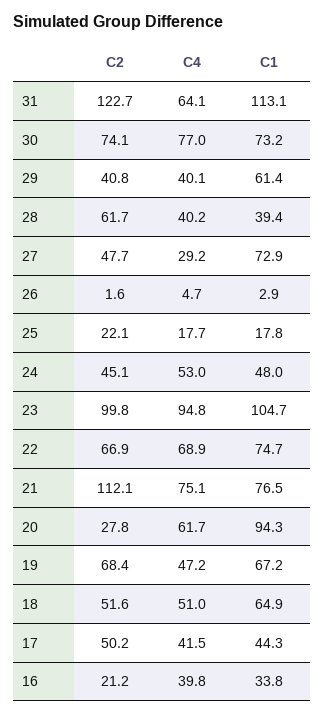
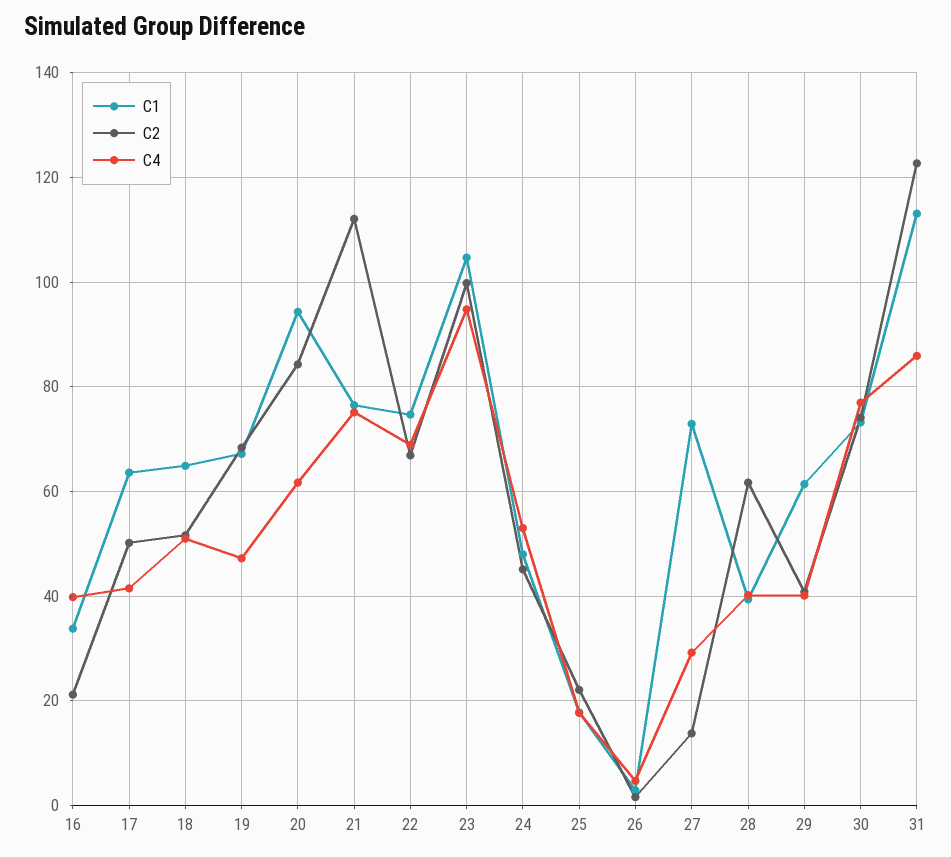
  {
    "C2": {
      "31": 122.7,
      "30": 74.1,
      "29": 40.8,
      "28": 61.7,
-     "27": 47.7,
+     "27": 14,
      "26": 1.6,
      "25": 22.1,
      "24": 45.1,
      "23": 99.8,
      "22": 66.9,
      "21": 112.1,
-     "20": 27.8,
+     "20": 84,
      "19": 68.4,
      "18": 51.6,
      "17": 50.2,
      "16": 21.2
    },
    "C4": {
-     "31": 64.1,
+     "31": 86,
      "30": 77,
      "29": 40.1,
      "28": 40.2,
      "27": 29.2,
      "26": 4.7,
      "25": 17.7,
      "24": 53,
      "23": 94.8,
      "22": 68.9,
      "21": 75.1,
      "20": 61.7,
      "19": 47.2,
      "18": 51,
      "17": 41.5,
      "16": 39.8
    },
    "C1": {
      "31": 113.1,
      "30": 73.2,
      "29": 61.4,
      "28": 39.4,
      "27": 72.9,
      "26": 2.9,
      "25": 17.8,
      "24": 48,
      "23": 104.7,
      "22": 74.7,
      "21": 76.5,
      "20": 94.3,
      "19": 67.2,
      "18": 64.9,
-     "17": 44.3,
+     "17": 64,
      "16": 33.8
    }
  }

